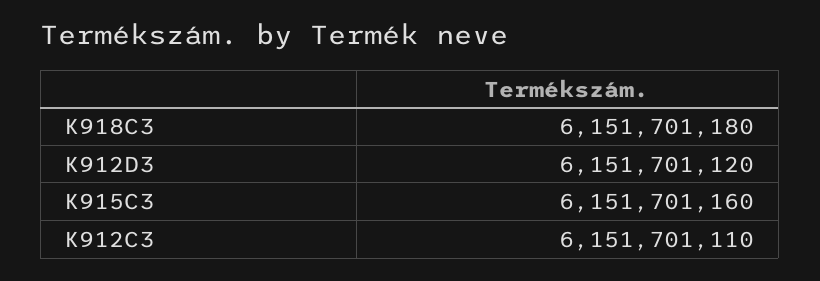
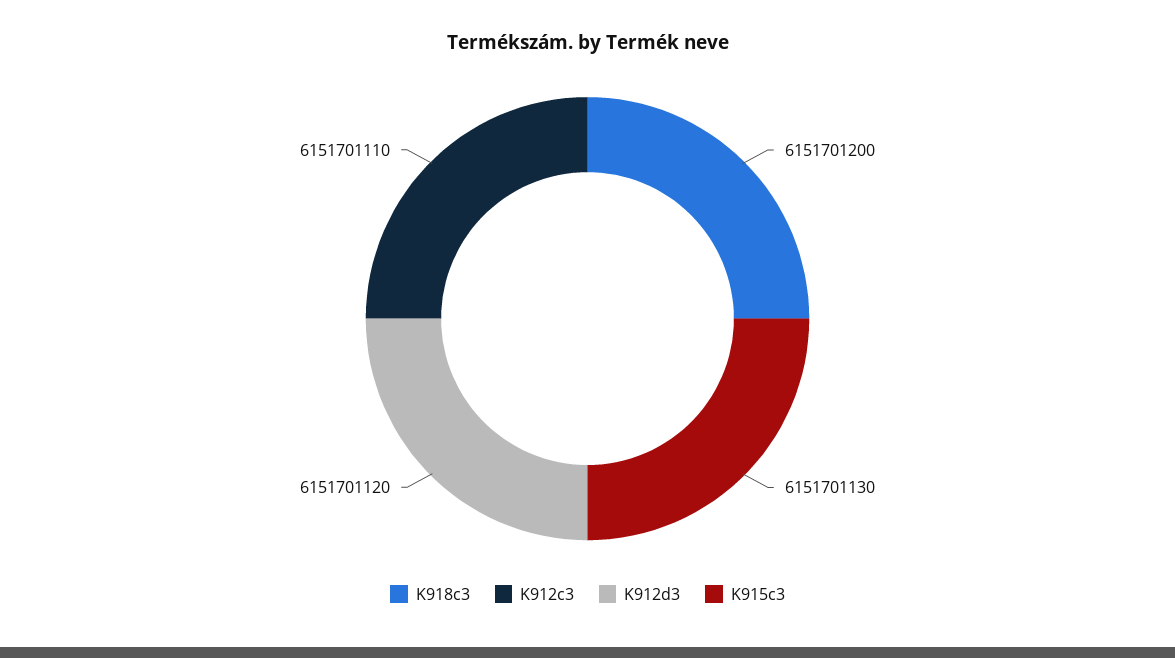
  {
-   "K918C3": 6151701180,
+   "K918C3": 6151701200,
    "K912D3": 6151701120,
-   "K915C3": 6151701160,
+   "K915C3": 6151701130,
    "K912C3": 6151701110
  }

